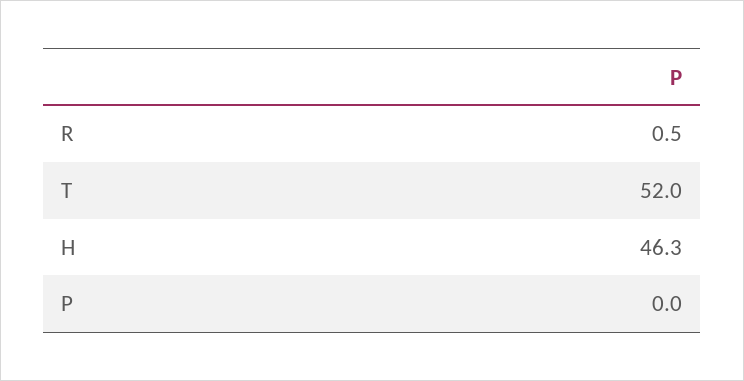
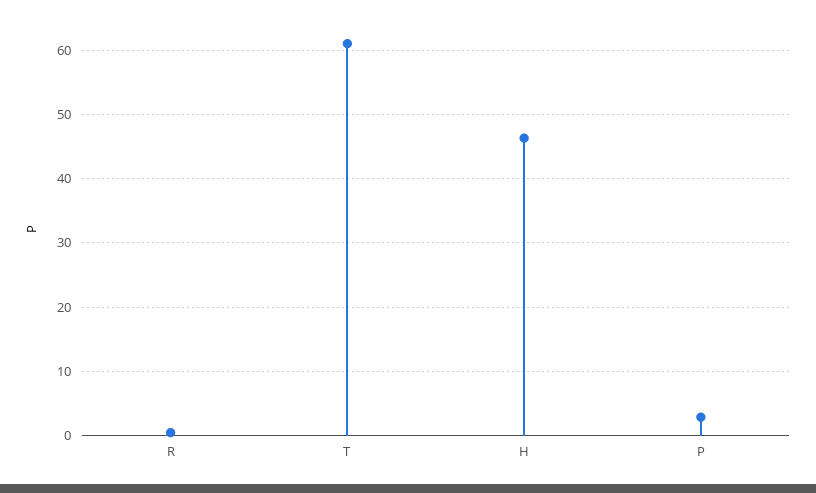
  {
    "R": 0.5,
-   "T": 52,
+   "T": 61,
    "H": 46.3,
-   "P": 0
+   "P": 3
  }

